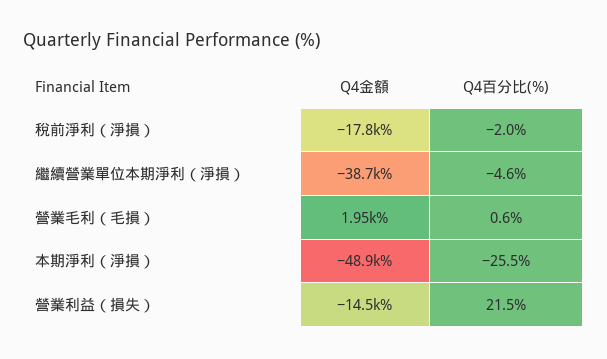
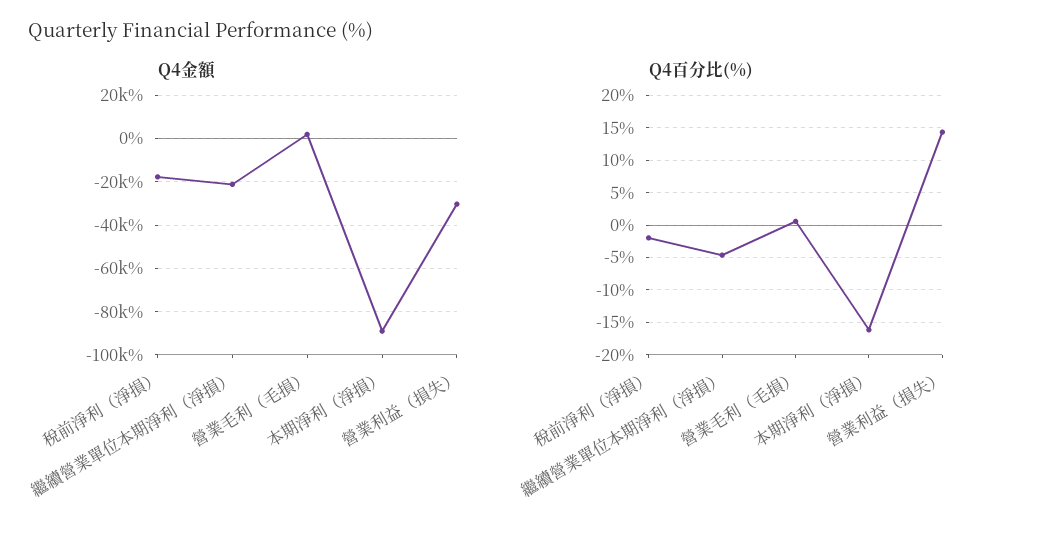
  {
    "Q4金額": {
      "稅前淨利（淨損）": -17800,
-     "繼續營業單位本期淨利（淨損）": -38700,
+     "繼續營業單位本期淨利（淨損）": -20000,
      "營業毛利（毛損）": 1950,
-     "本期淨利（淨損）": -48900,
+     "本期淨利（淨損）": -90000,
-     "營業利益（損失）": -14500
+     "營業利益（損失）": -30000
    },
    "Q4百分比(%)": {
      "稅前淨利（淨損）": -2,
      "繼續營業單位本期淨利（淨損）": -4.6,
      "營業毛利（毛損）": 0.6,
-     "本期淨利（淨損）": -25.5,
+     "本期淨利（淨損）": -16,
-     "營業利益（損失）": 21.5
+     "營業利益（損失）": 14
    }
  }

